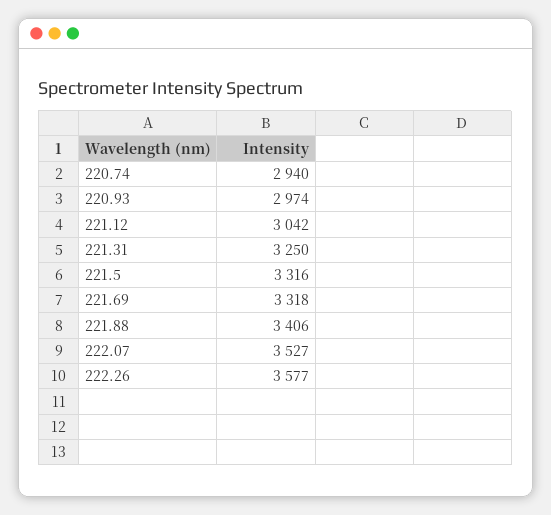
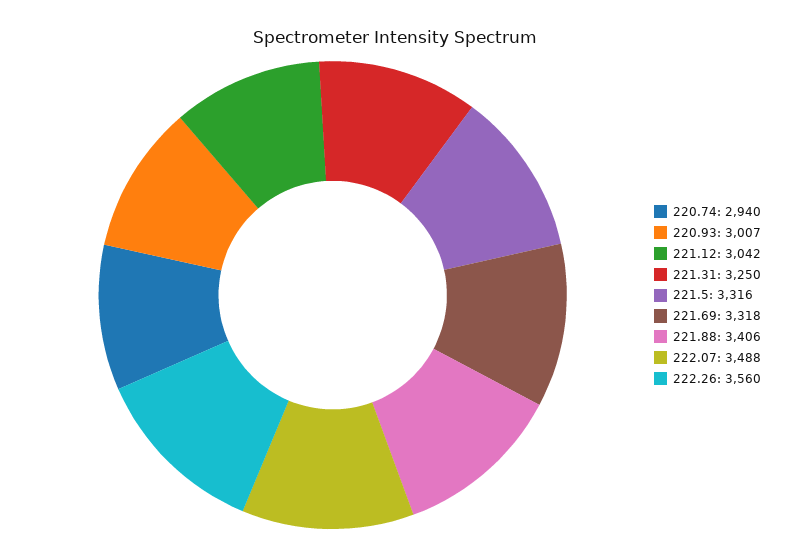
  {
    "220.74": 2940,
-   "220.93": 2974,
+   "220.93": 3007,
    "221.12": 3042,
    "221.31": 3250,
    "221.5": 3316,
    "221.69": 3318,
    "221.88": 3406,
-   "222.07": 3527,
+   "222.07": 3488,
-   "222.26": 3577
+   "222.26": 3560
  }

